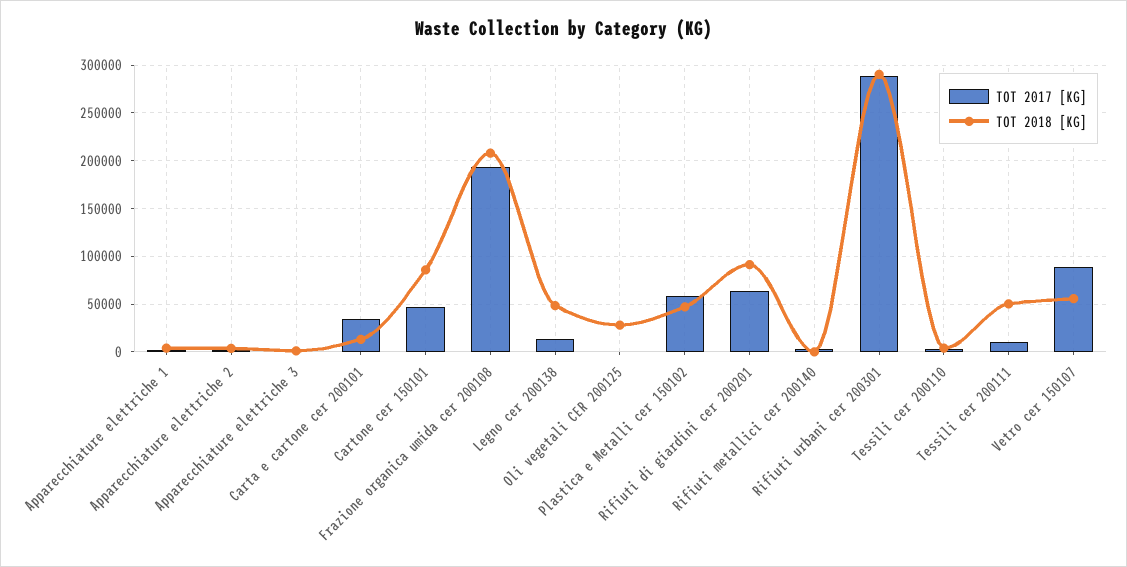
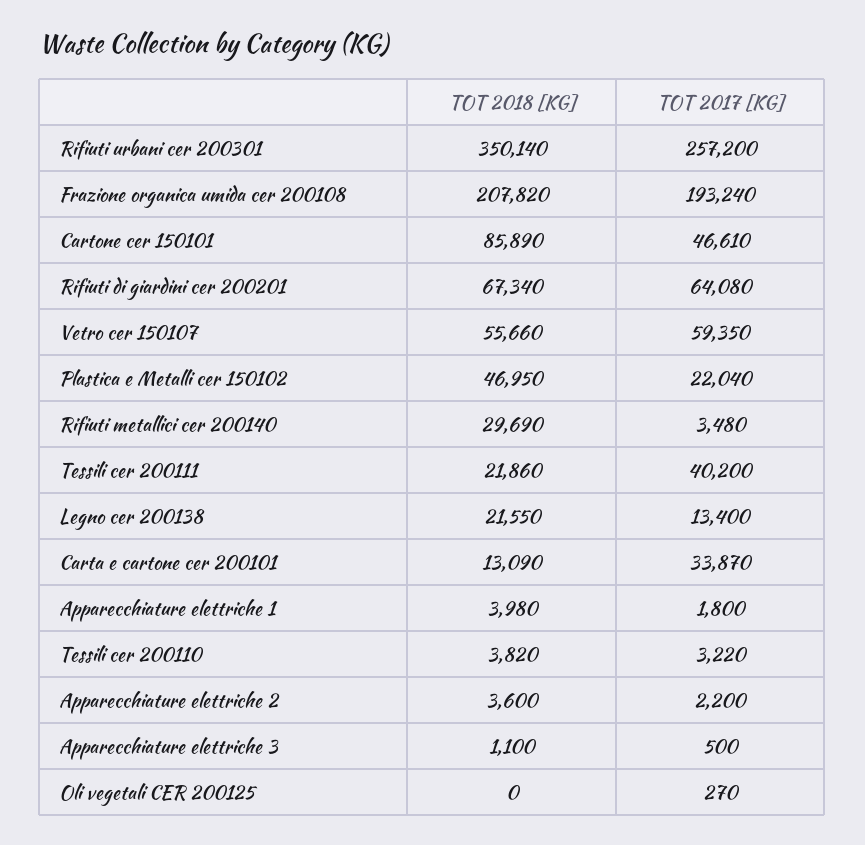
  {
    "TOT 2017 [KG]": {
      "Apparecchiature elettriche 1": 1800,
      "Apparecchiature elettriche 2": 2200,
      "Apparecchiature elettriche 3": 500,
      "Carta e cartone cer 200101": 33870,
      "Cartone cer 150101": 46610,
      "Frazione organica umida cer 200108": 193240,
      "Legno cer 200138": 13400,
      "Oli vegetali CER 200125": 270,
-     "Plastica e Metalli cer 150102": 60000,
+     "Plastica e Metalli cer 150102": 22040,
      "Rifiuti di giardini cer 200201": 64080,
      "Rifiuti metallici cer 200140": 3480,
-     "Rifiuti urbani cer 200301": 290000,
+     "Rifiuti urbani cer 200301": 257200,
      "Tessili cer 200110": 3220,
-     "Tessili cer 200111": 10000,
+     "Tessili cer 200111": 40200,
-     "Vetro cer 150107": 90000
+     "Vetro cer 150107": 59350
    },
    "TOT 2018 [KG]": {
      "Apparecchiature elettriche 1": 3980,
      "Apparecchiature elettriche 2": 3600,
      "Apparecchiature elettriche 3": 1100,
      "Carta e cartone cer 200101": 13090,
      "Cartone cer 150101": 85890,
      "Frazione organica umida cer 200108": 207820,
-     "Legno cer 200138": 50000,
+     "Legno cer 200138": 21550,
-     "Oli vegetali CER 200125": 30000,
+     "Oli vegetali CER 200125": 0,
      "Plastica e Metalli cer 150102": 46950,
-     "Rifiuti di giardini cer 200201": 90000,
+     "Rifiuti di giardini cer 200201": 67340,
-     "Rifiuti metallici cer 200140": 0,
+     "Rifiuti metallici cer 200140": 29690,
-     "Rifiuti urbani cer 200301": 290000,
+     "Rifiuti urbani cer 200301": 350140,
      "Tessili cer 200110": 3820,
-     "Tessili cer 200111": 50000,
+     "Tessili cer 200111": 21860,
      "Vetro cer 150107": 55660
    }
  }

